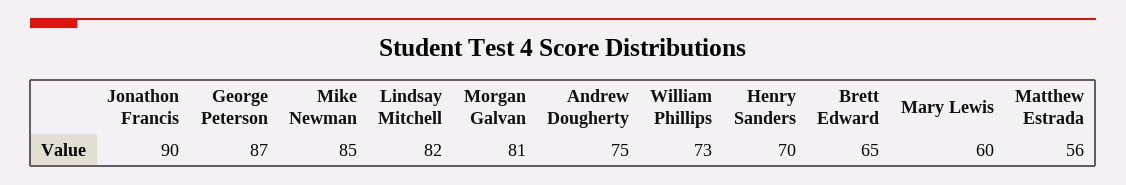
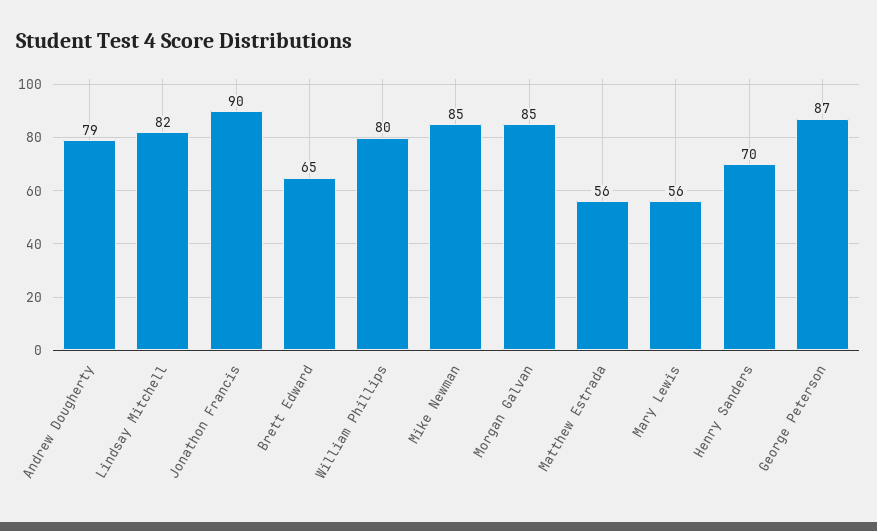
  {
    "Jonathon Francis": 90,
    "George Peterson": 87,
    "Mike Newman": 85,
    "Lindsay Mitchell": 82,
-   "Morgan Galvan": 81,
+   "Morgan Galvan": 85,
-   "Andrew Dougherty": 75,
+   "Andrew Dougherty": 79,
-   "William Phillips": 73,
+   "William Phillips": 80,
    "Henry Sanders": 70,
    "Brett Edward": 65,
-   "Mary Lewis": 60,
+   "Mary Lewis": 56,
    "Matthew Estrada": 56
  }

